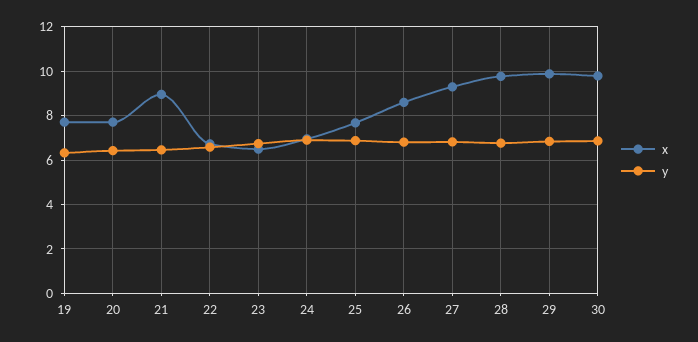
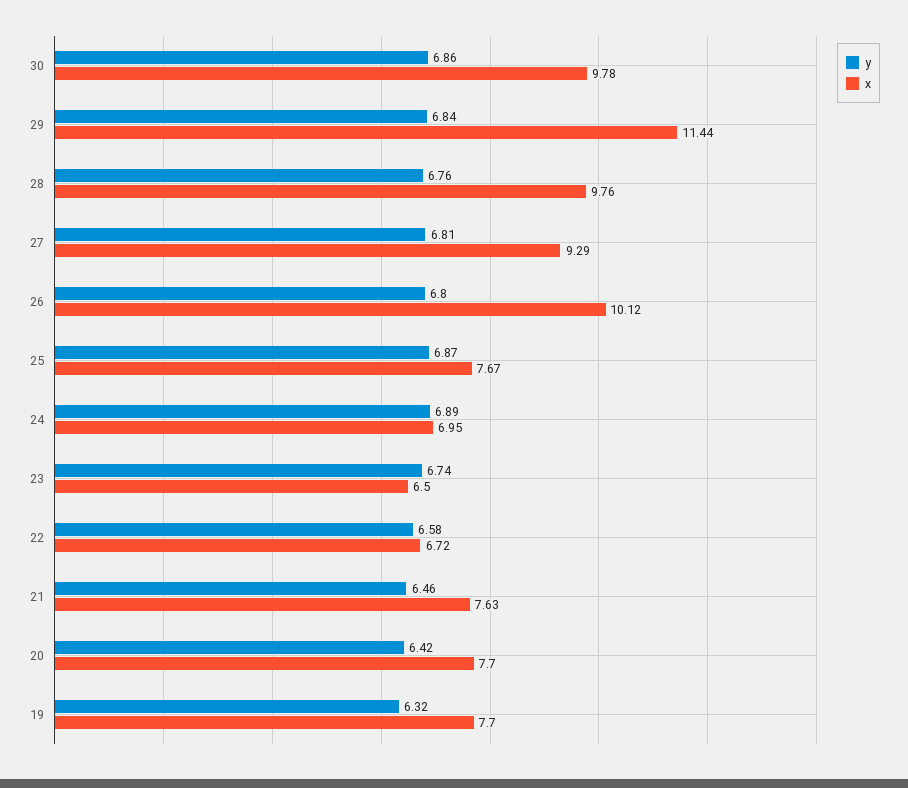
  {
    "x": {
      "19": 7.7,
      "20": 7.7,
-     "21": 9,
+     "21": 7.63,
      "22": 6.72,
      "23": 6.5,
      "24": 6.95,
      "25": 7.67,
-     "26": 8.5,
+     "26": 10.12,
      "27": 9.29,
      "28": 9.76,
-     "29": 10,
+     "29": 11.44,
      "30": 9.78
    },
    "y": {
      "19": 6.32,
      "20": 6.42,
      "21": 6.46,
      "22": 6.58,
      "23": 6.74,
      "24": 6.89,
      "25": 6.87,
      "26": 6.8,
      "27": 6.81,
      "28": 6.76,
      "29": 6.84,
      "30": 6.86
    }
  }

